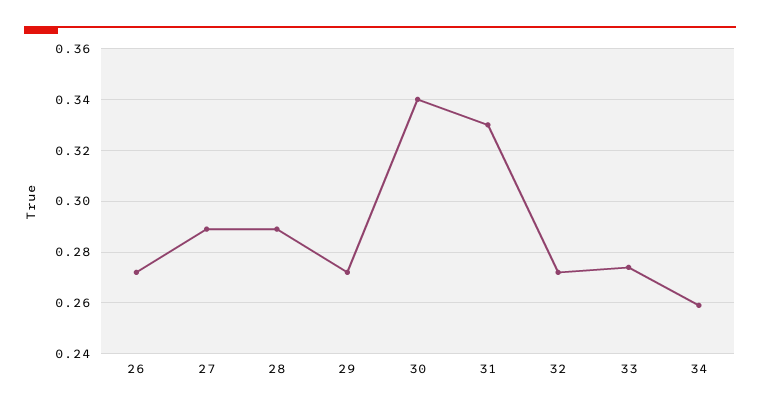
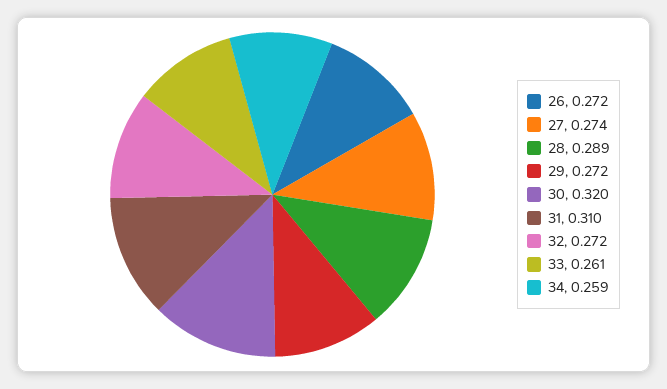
  {
    "26": 0.272,
-   "27": 0.29,
+   "27": 0.274,
    "28": 0.289,
    "29": 0.272,
-   "30": 0.34,
+   "30": 0.32,
-   "31": 0.33,
+   "31": 0.31,
    "32": 0.272,
-   "33": 0.275,
+   "33": 0.261,
    "34": 0.259
  }

